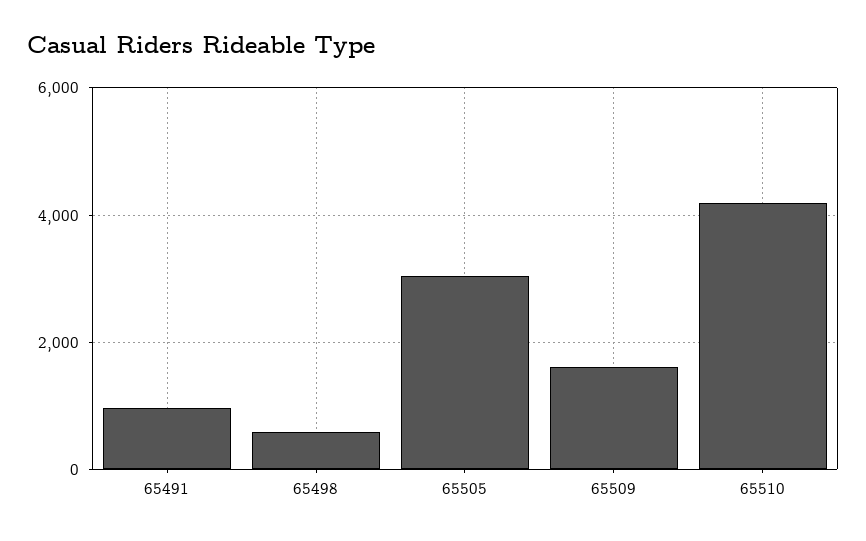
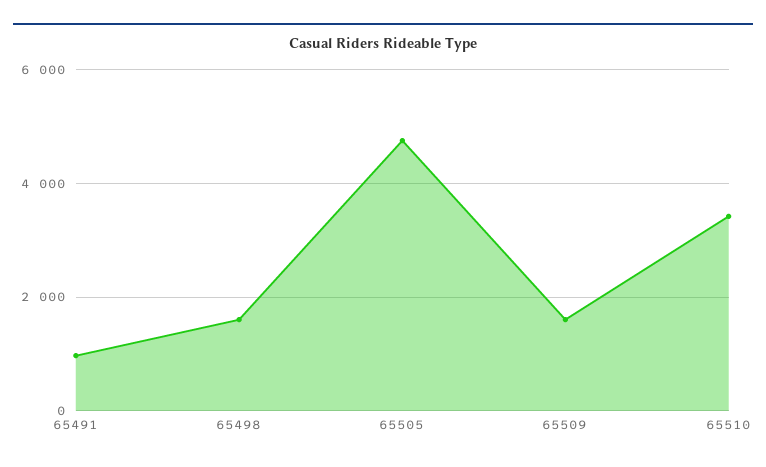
  {
    "65491": 1000,
-   "65498": 600,
+   "65498": 1600,
-   "65505": 3000,
+   "65505": 4800,
    "65509": 1600,
-   "65510": 4200
+   "65510": 3400
  }

